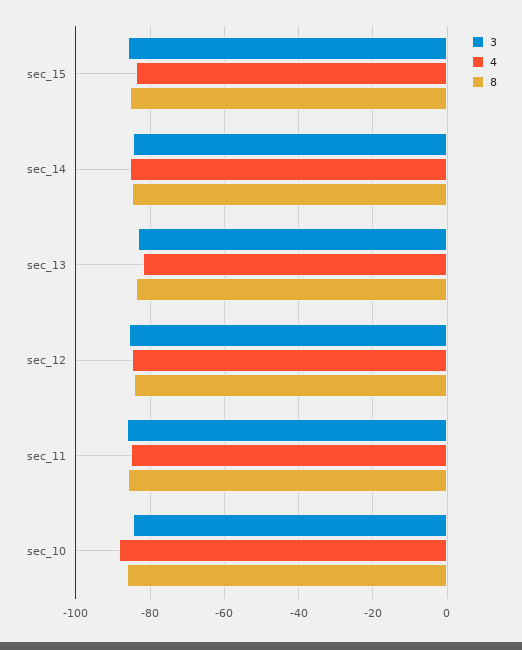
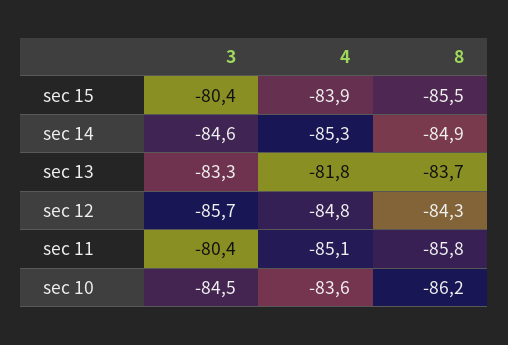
  {
    "3": {
-     "sec_15": -86,
+     "sec_15": -80.4,
      "sec_14": -84.6,
      "sec_13": -83.3,
      "sec_12": -85.7,
-     "sec_11": -86,
+     "sec_11": -80.4,
      "sec_10": -84.5
    },
    "4": {
      "sec_15": -83.9,
      "sec_14": -85.3,
      "sec_13": -81.8,
      "sec_12": -84.8,
      "sec_11": -85.1,
-     "sec_10": -88
+     "sec_10": -83.6
    },
    "8": {
      "sec_15": -85.5,
      "sec_14": -84.9,
      "sec_13": -83.7,
      "sec_12": -84.3,
      "sec_11": -85.8,
      "sec_10": -86.2
    }
  }

